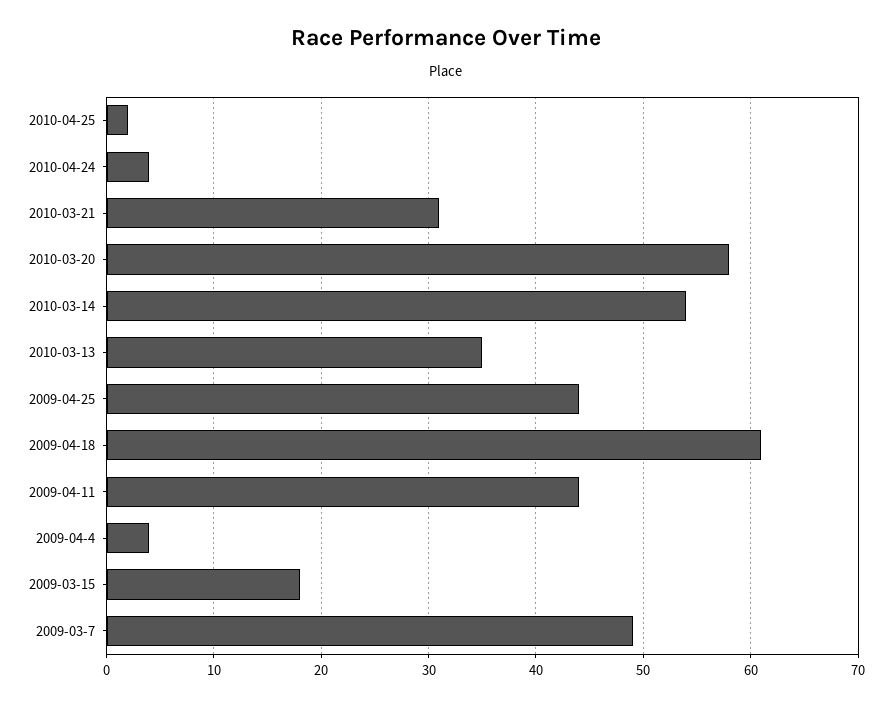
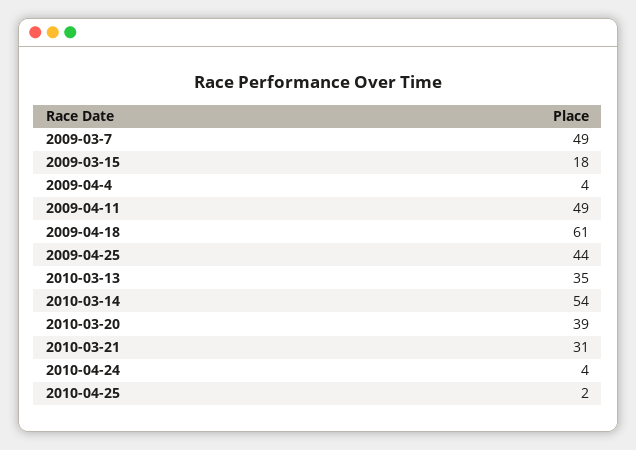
  {
    "2010-04-25": 2,
    "2010-04-24": 4,
    "2010-03-21": 31,
-   "2010-03-20": 58,
+   "2010-03-20": 39,
    "2010-03-14": 54,
    "2010-03-13": 35,
    "2009-04-25": 44,
    "2009-04-18": 61,
-   "2009-04-11": 44,
+   "2009-04-11": 49,
    "2009-04-4": 4,
    "2009-03-15": 18,
    "2009-03-7": 49
  }

